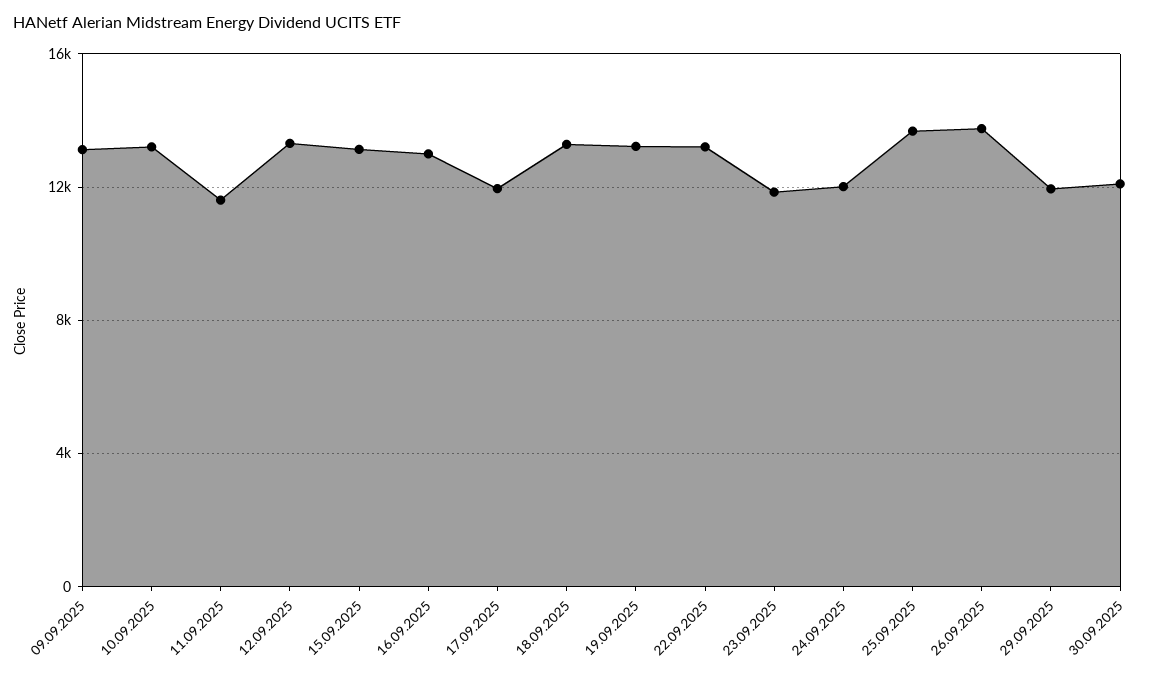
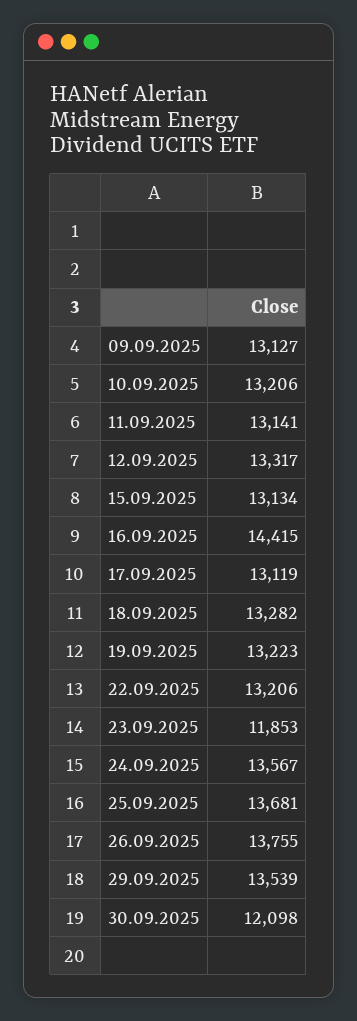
  {
    "09.09.2025": 13127,
    "10.09.2025": 13206,
-   "11.09.2025": 11500,
+   "11.09.2025": 13141,
    "12.09.2025": 13317,
    "15.09.2025": 13134,
-   "16.09.2025": 13000,
+   "16.09.2025": 14415,
-   "17.09.2025": 12000,
+   "17.09.2025": 13119,
    "18.09.2025": 13282,
    "19.09.2025": 13223,
    "22.09.2025": 13206,
    "23.09.2025": 11853,
-   "24.09.2025": 12000,
+   "24.09.2025": 13567,
    "25.09.2025": 13681,
    "26.09.2025": 13755,
-   "29.09.2025": 12000,
+   "29.09.2025": 13539,
    "30.09.2025": 12098
  }

